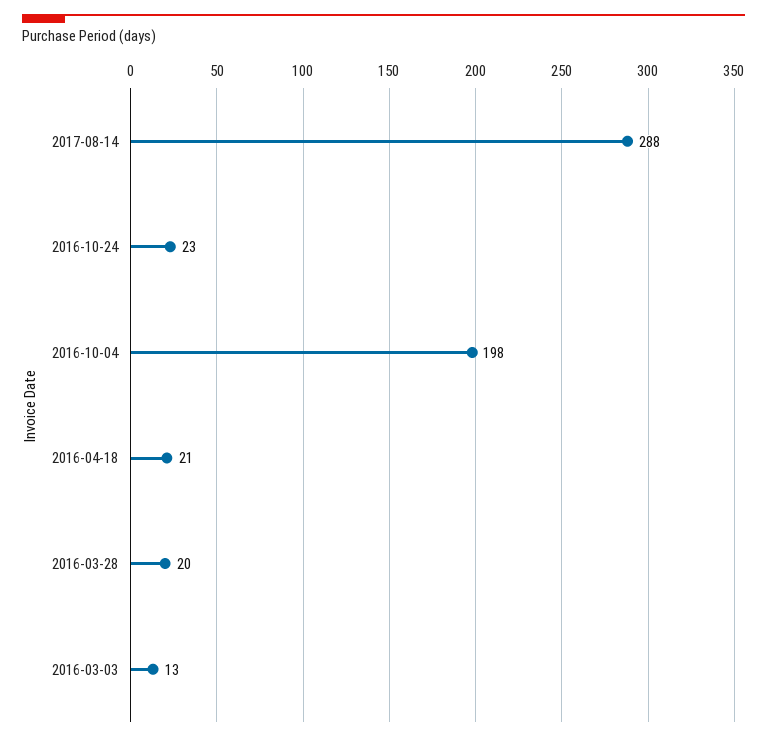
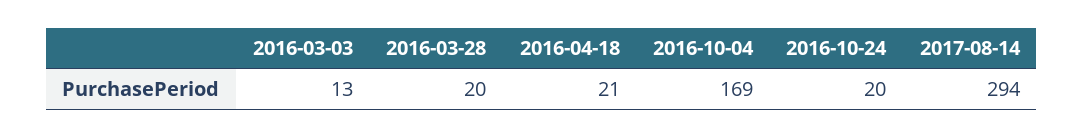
  {
-   "2017-08-14": 288,
+   "2017-08-14": 294,
-   "2016-10-24": 23,
+   "2016-10-24": 20,
-   "2016-10-04": 198,
+   "2016-10-04": 169,
    "2016-04-18": 21,
    "2016-03-28": 20,
    "2016-03-03": 13
  }

